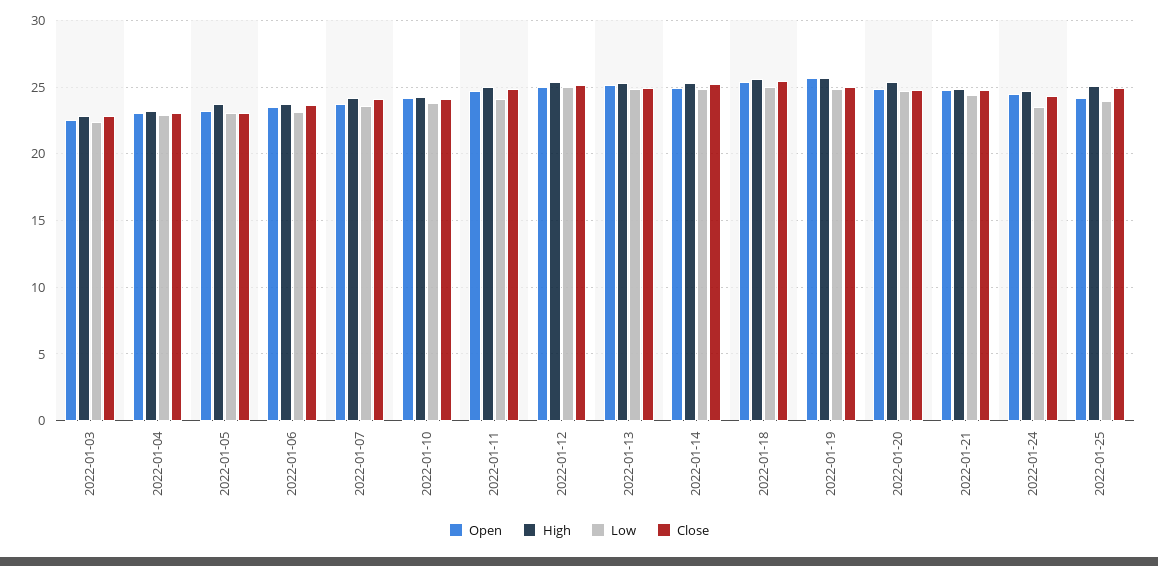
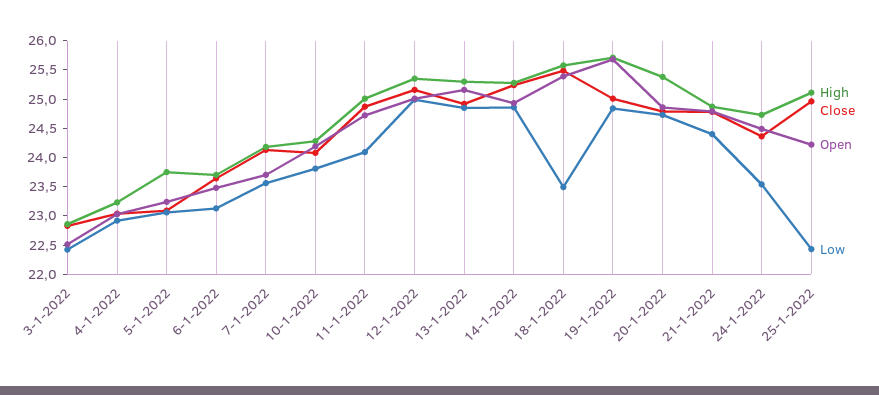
  {
    "Open": {
      "2022-01-03": 22.5,
      "2022-01-04": 23,
      "2022-01-05": 23.25,
      "2022-01-06": 23.5,
      "2022-01-07": 23.75,
      "2022-01-10": 24.25,
      "2022-01-11": 24.75,
      "2022-01-12": 25,
      "2022-01-13": 25.25,
      "2022-01-14": 25,
      "2022-01-18": 25.5,
      "2022-01-19": 25.75,
      "2022-01-20": 24.75,
      "2022-01-21": 24.75,
      "2022-01-24": 24.5,
      "2022-01-25": 24.25
    },
    "High": {
      "2022-01-03": 22.75,
      "2022-01-04": 23.25,
      "2022-01-05": 23.75,
      "2022-01-06": 23.75,
      "2022-01-07": 24.25,
      "2022-01-10": 24.25,
      "2022-01-11": 25,
      "2022-01-12": 25.25,
      "2022-01-13": 25.25,
      "2022-01-14": 25.25,
      "2022-01-18": 25.5,
      "2022-01-19": 25.75,
      "2022-01-20": 25.5,
      "2022-01-21": 24.75,
      "2022-01-24": 24.75,
      "2022-01-25": 25
    },
    "Low": {
      "2022-01-03": 22.5,
      "2022-01-04": 23,
      "2022-01-05": 23,
      "2022-01-06": 23.25,
      "2022-01-07": 23.5,
      "2022-01-10": 23.75,
      "2022-01-11": 24,
      "2022-01-12": 25,
      "2022-01-13": 24.75,
      "2022-01-14": 24.75,
-     "2022-01-18": 25,
+     "2022-01-18": 23.5,
      "2022-01-19": 24.75,
      "2022-01-20": 24.75,
      "2022-01-21": 24.5,
      "2022-01-24": 23.5,
-     "2022-01-25": 24
+     "2022-01-25": 22.5
    },
    "Close": {
      "2022-01-03": 22.75,
      "2022-01-04": 23,
      "2022-01-05": 23,
      "2022-01-06": 23.75,
      "2022-01-07": 24.25,
      "2022-01-10": 24,
      "2022-01-11": 24.75,
      "2022-01-12": 25.25,
      "2022-01-13": 25,
      "2022-01-14": 25.25,
      "2022-01-18": 25.5,
      "2022-01-19": 25,
      "2022-01-20": 24.75,
      "2022-01-21": 24.75,
      "2022-01-24": 24.25,
      "2022-01-25": 25
    }
  }

